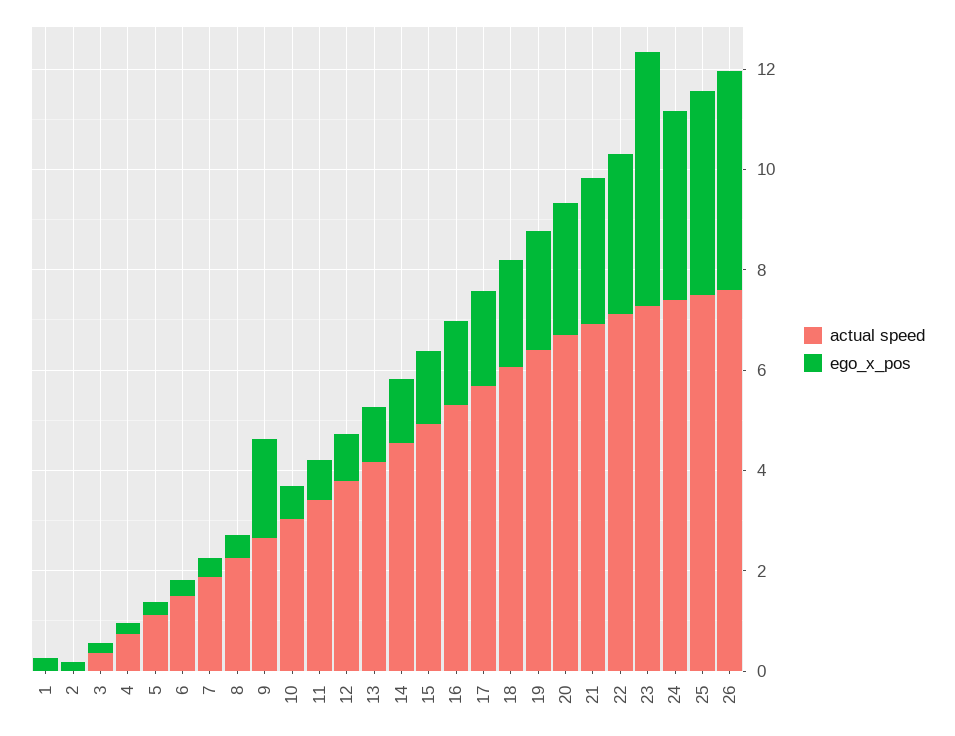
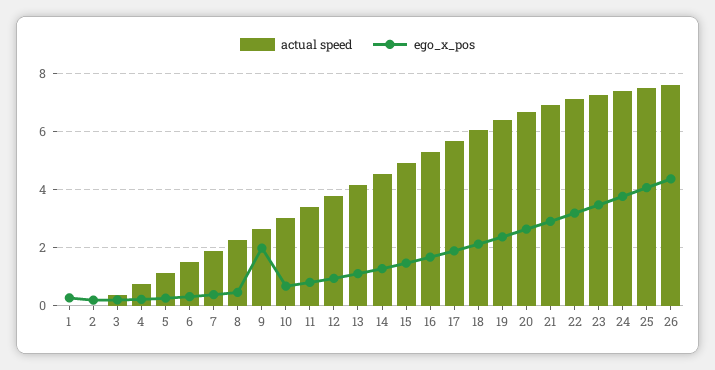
  {
    "actual speed": {
      "1": 0,
      "2": 0,
      "3": 0.25,
      "4": 0.75,
      "5": 1,
      "6": 1.5,
      "7": 2,
      "8": 2.25,
      "9": 2.75,
      "10": 3,
      "11": 3.5,
      "12": 3.75,
      "13": 4.25,
      "14": 4.5,
      "15": 5,
      "16": 5.25,
      "17": 5.75,
      "18": 6,
      "19": 6.5,
      "20": 6.75,
      "21": 7,
      "22": 7,
      "23": 7.25,
      "24": 7.5,
      "25": 7.5,
      "26": 7.5
    },
    "ego_x_pos": {
      "1": 0.25,
      "2": 0.25,
      "3": 0.25,
      "4": 0.25,
      "5": 0.25,
      "6": 0.25,
      "7": 0.25,
      "8": 0.5,
      "9": 2,
      "10": 0.75,
      "11": 0.75,
      "12": 1,
      "13": 1,
      "14": 1.25,
      "15": 1.5,
      "16": 1.75,
      "17": 2,
      "18": 2,
      "19": 2.25,
      "20": 2.75,
      "21": 3,
      "22": 3.25,
-     "23": 5,
+     "23": 3.5,
      "24": 3.75,
      "25": 4,
      "26": 4.25
    }
  }

